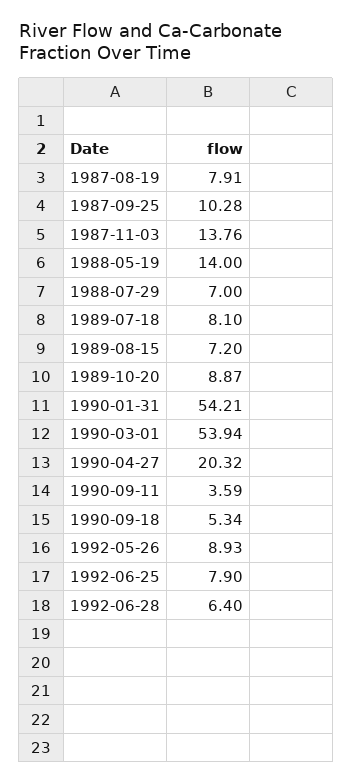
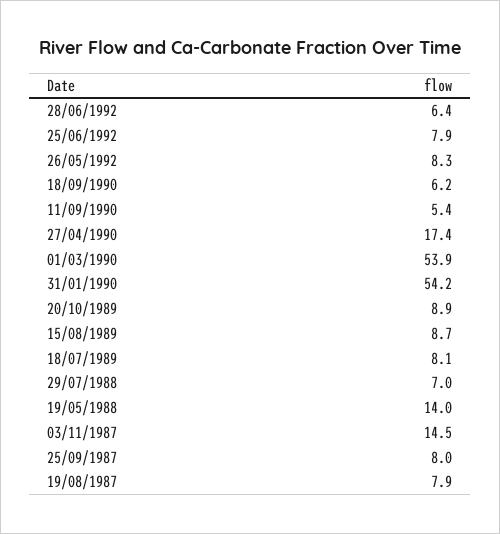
  {
    "1987-08-19": 7.91,
-   "1987-09-25": 10.28,
+   "1987-09-25": 8,
-   "1987-11-03": 13.76,
+   "1987-11-03": 14.5,
    "1988-05-19": 14,
    "1988-07-29": 7,
    "1989-07-18": 8.1,
-   "1989-08-15": 7.2,
+   "1989-08-15": 8.7,
    "1989-10-20": 8.87,
    "1990-01-31": 54.21,
    "1990-03-01": 53.94,
-   "1990-04-27": 20.32,
+   "1990-04-27": 17.4,
-   "1990-09-11": 3.59,
+   "1990-09-11": 5.4,
-   "1990-09-18": 5.34,
+   "1990-09-18": 6.2,
-   "1992-05-26": 8.93,
+   "1992-05-26": 8.3,
    "1992-06-25": 7.9,
    "1992-06-28": 6.4
  }

